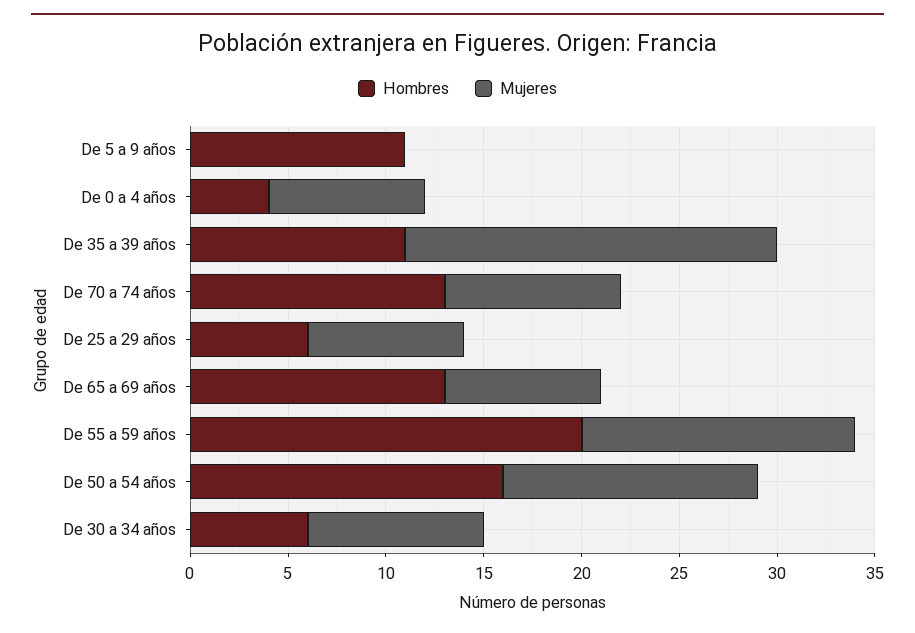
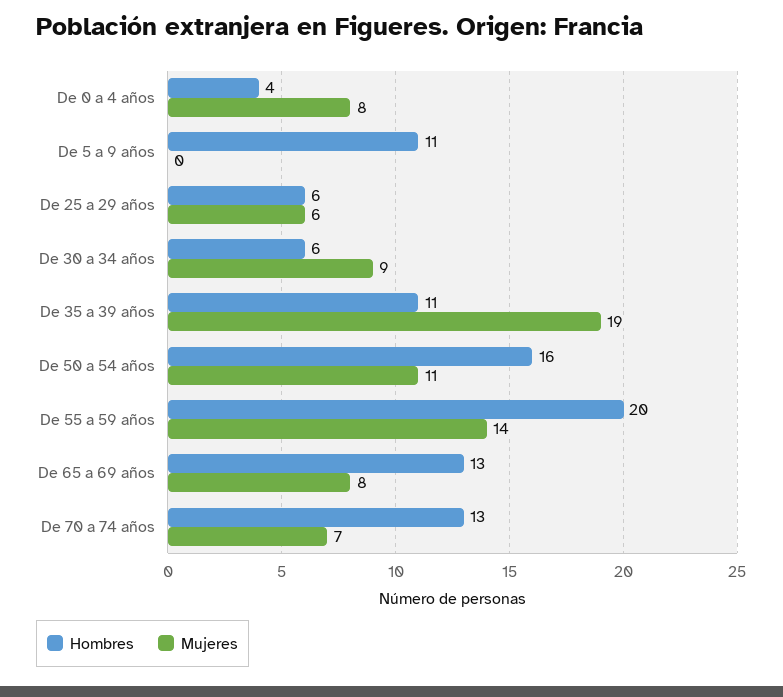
  {
    "Hombres": {
      "De 5 a 9 años": 11,
      "De 0 a 4 años": 4,
      "De 35 a 39 años": 11,
      "De 70 a 74 años": 13,
      "De 25 a 29 años": 6,
      "De 65 a 69 años": 13,
      "De 55 a 59 años": 20,
      "De 50 a 54 años": 16,
      "De 30 a 34 años": 6
    },
    "Mujeres": {
      "De 5 a 9 años": 0,
      "De 0 a 4 años": 8,
      "De 35 a 39 años": 19,
-     "De 70 a 74 años": 9,
+     "De 70 a 74 años": 7,
-     "De 25 a 29 años": 8,
+     "De 25 a 29 años": 6,
      "De 65 a 69 años": 8,
      "De 55 a 59 años": 14,
-     "De 50 a 54 años": 13,
+     "De 50 a 54 años": 11,
      "De 30 a 34 años": 9
    }
  }

